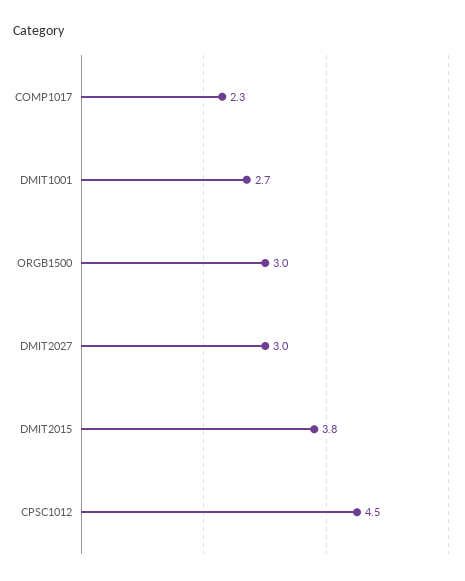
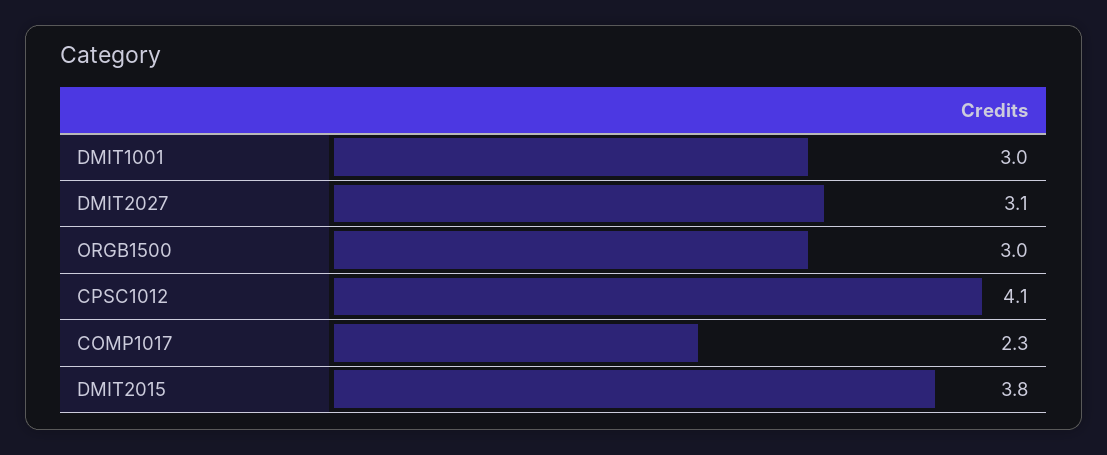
  {
    "COMP1017": 2.3,
-   "DMIT1001": 2.7,
+   "DMIT1001": 3,
    "ORGB1500": 3,
-   "DMIT2027": 3,
+   "DMIT2027": 3.1,
    "DMIT2015": 3.8,
-   "CPSC1012": 4.5
+   "CPSC1012": 4.1
  }

